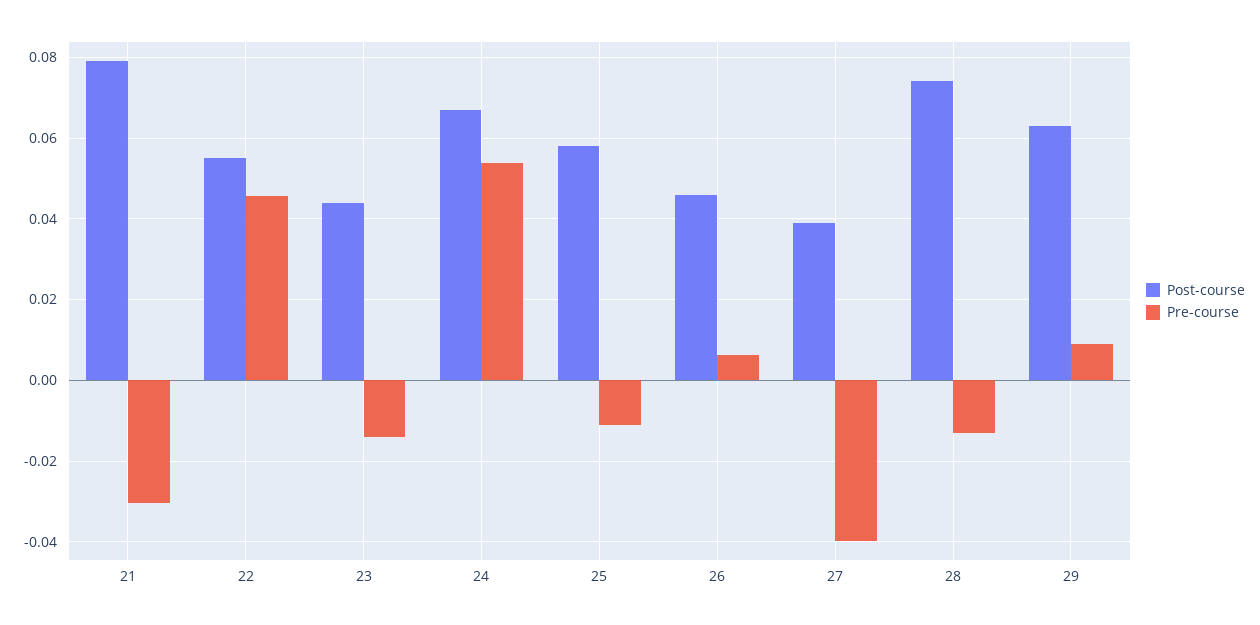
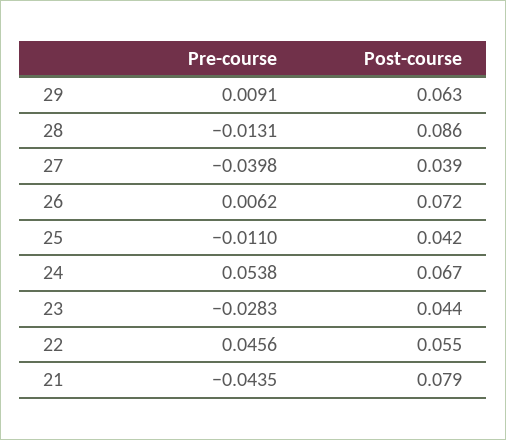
  {
    "Post-course": {
      "21": 0.079,
      "22": 0.055,
      "23": 0.044,
      "24": 0.067,
-     "25": 0.058,
+     "25": 0.042,
-     "26": 0.046,
+     "26": 0.072,
      "27": 0.039,
-     "28": 0.074,
+     "28": 0.086,
      "29": 0.063
    },
    "Pre-course": {
-     "21": -0.03,
+     "21": -0.0435,
      "22": 0.0456,
-     "23": -0.014,
+     "23": -0.0283,
      "24": 0.0538,
      "25": -0.011,
      "26": 0.0062,
      "27": -0.0398,
      "28": -0.0131,
      "29": 0.0091
    }
  }

